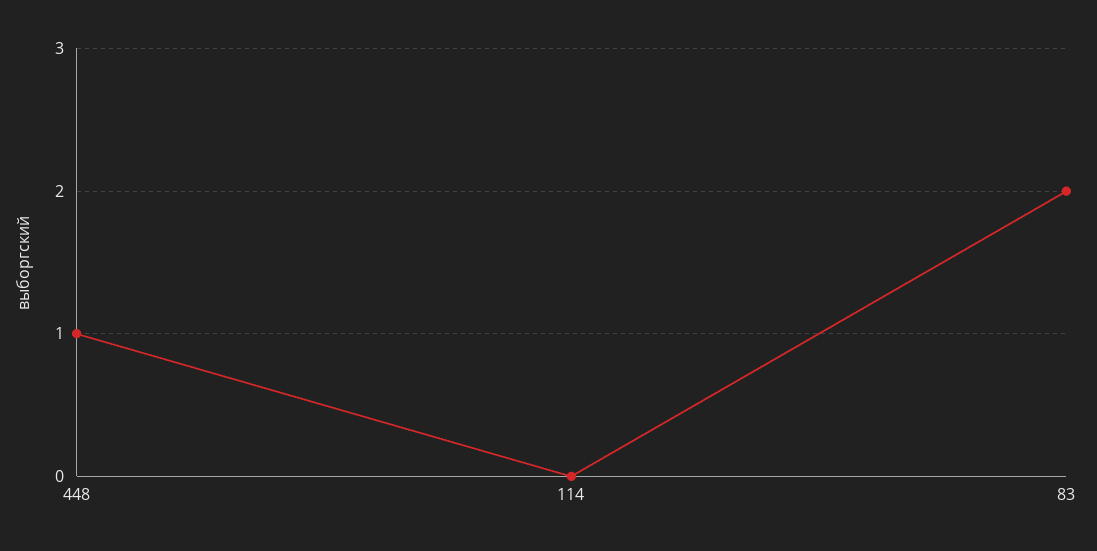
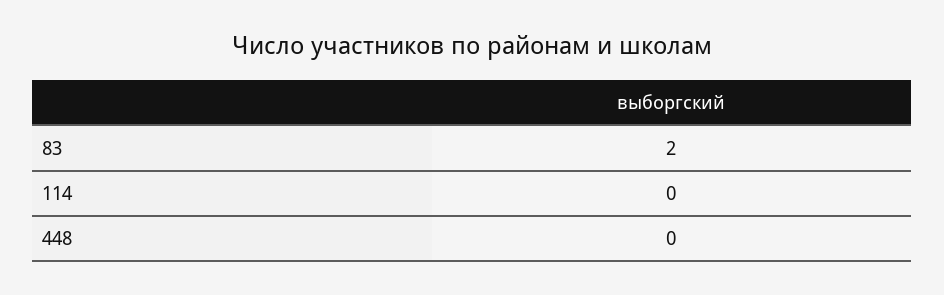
  {
-   "448": 1,
+   "448": 0,
    "114": 0,
    "83": 2
  }

